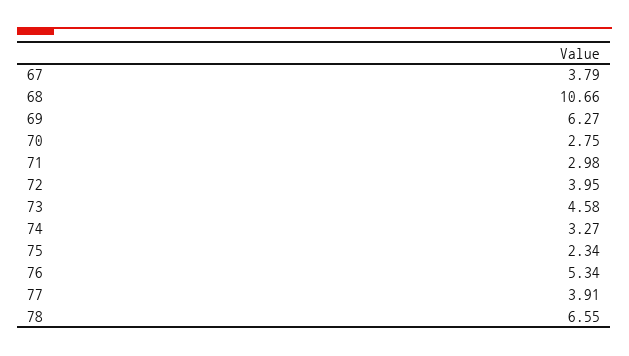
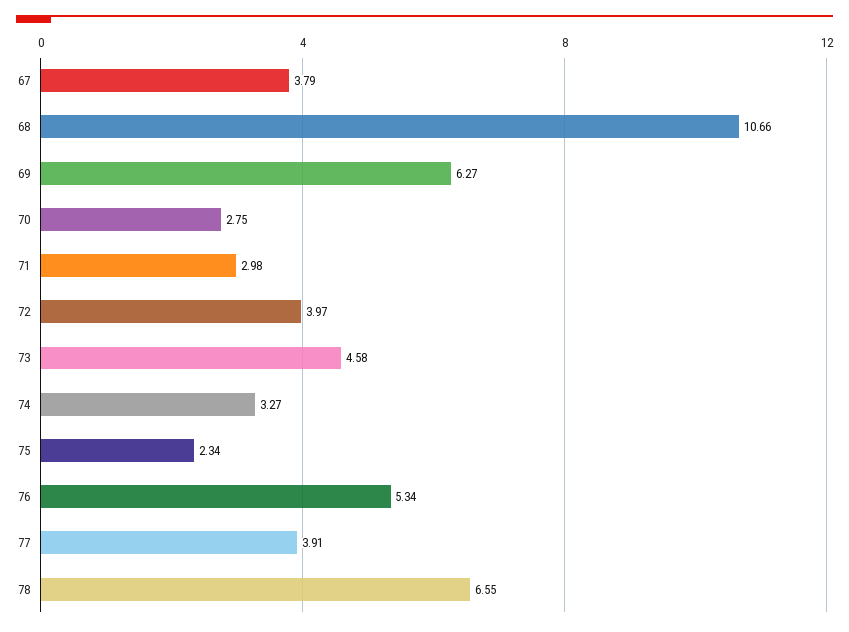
  {
    "67": 3.79,
    "68": 10.66,
    "69": 6.27,
    "70": 2.75,
    "71": 2.98,
-   "72": 3.95,
+   "72": 3.97,
    "73": 4.58,
    "74": 3.27,
    "75": 2.34,
    "76": 5.34,
    "77": 3.91,
    "78": 6.55
  }

